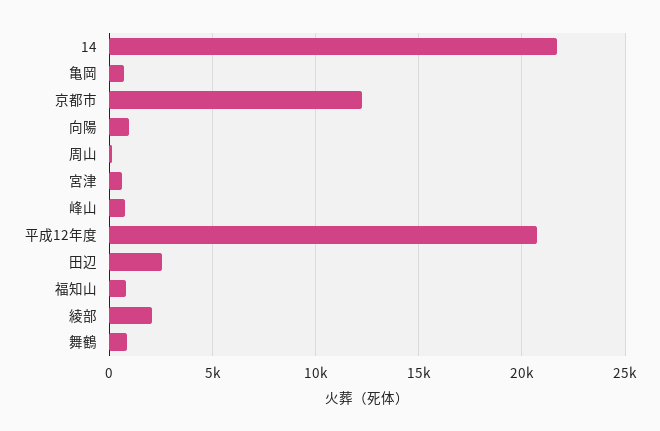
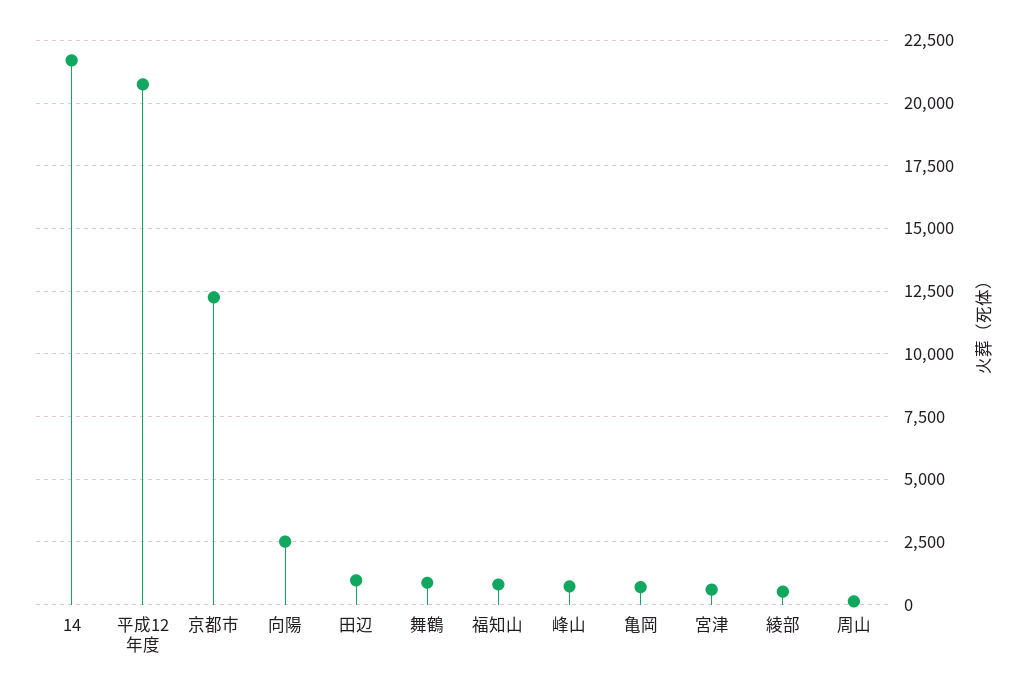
  {
    "14": 21750,
    "亀岡": 750,
    "京都市": 12250,
-   "向陽": 1000,
+   "向陽": 2500,
    "周山": 250,
    "宮津": 500,
    "峰山": 750,
    "平成12年度": 20750,
-   "田辺": 2500,
+   "田辺": 1000,
    "福知山": 750,
-   "綾部": 2000,
+   "綾部": 500,
    "舞鶴": 750
  }

